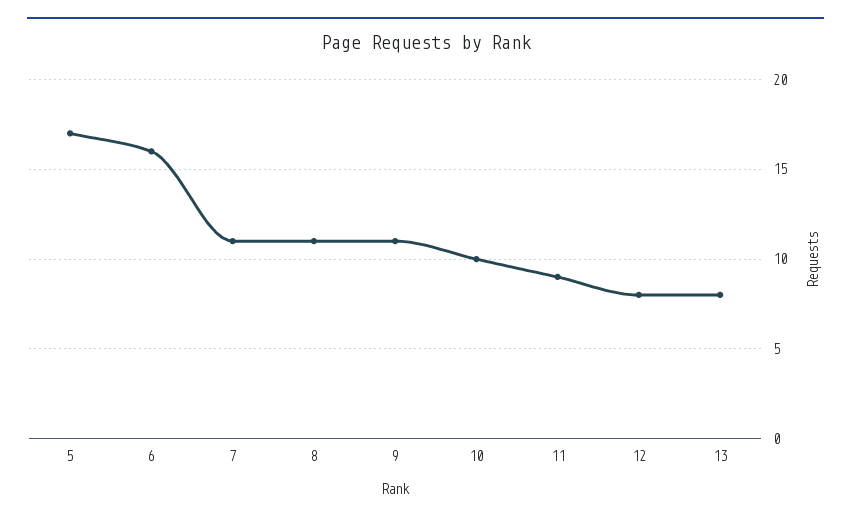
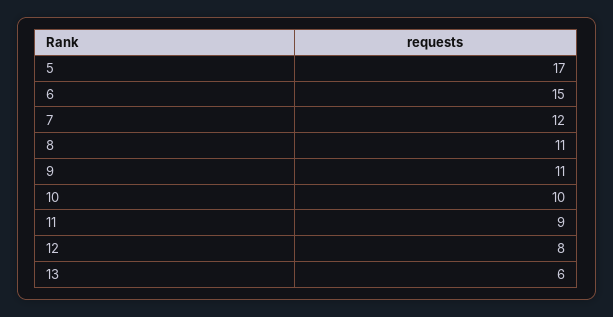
  {
    "5": 17,
-   "6": 16,
+   "6": 15,
-   "7": 11,
+   "7": 12,
    "8": 11,
    "9": 11,
    "10": 10,
    "11": 9,
    "12": 8,
-   "13": 8
+   "13": 6
  }

